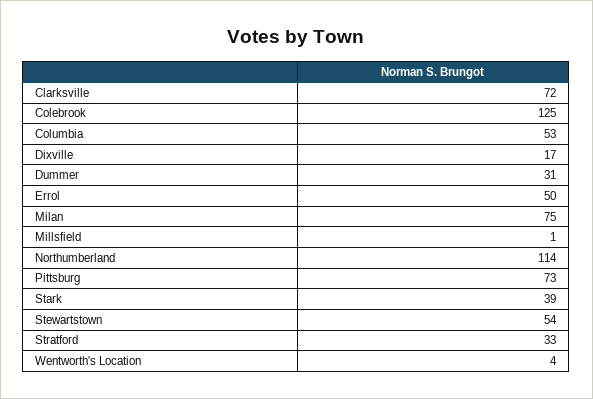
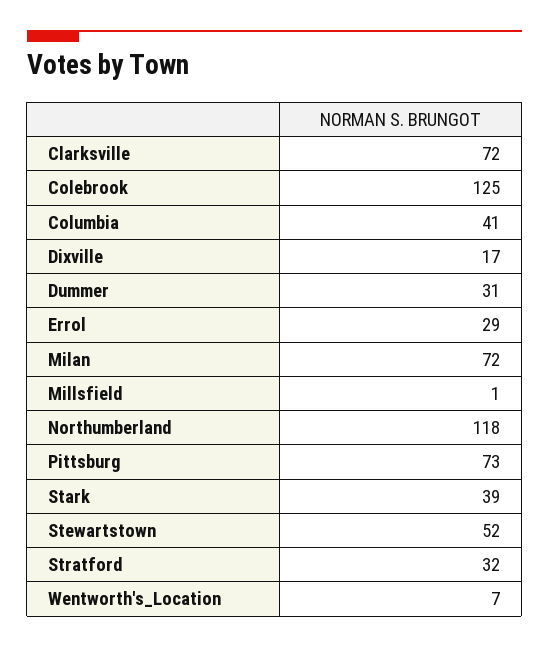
  {
    "Clarksville": 72,
    "Colebrook": 125,
-   "Columbia": 53,
+   "Columbia": 41,
    "Dixville": 17,
    "Dummer": 31,
-   "Errol": 50,
+   "Errol": 29,
-   "Milan": 75,
+   "Milan": 72,
    "Millsfield": 1,
-   "Northumberland": 114,
+   "Northumberland": 118,
    "Pittsburg": 73,
    "Stark": 39,
-   "Stewartstown": 54,
+   "Stewartstown": 52,
-   "Stratford": 33,
+   "Stratford": 32,
-   "Wentworth's Location": 4
+   "Wentworth's Location": 7
  }

